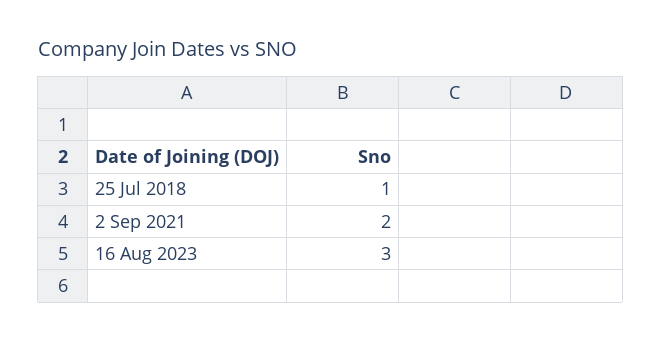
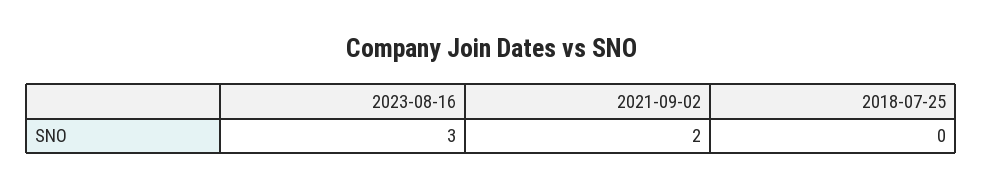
  {
-   "25 Jul 2018": 1,
+   "25 Jul 2018": 0,
    "2 Sep 2021": 2,
    "16 Aug 2023": 3
  }

